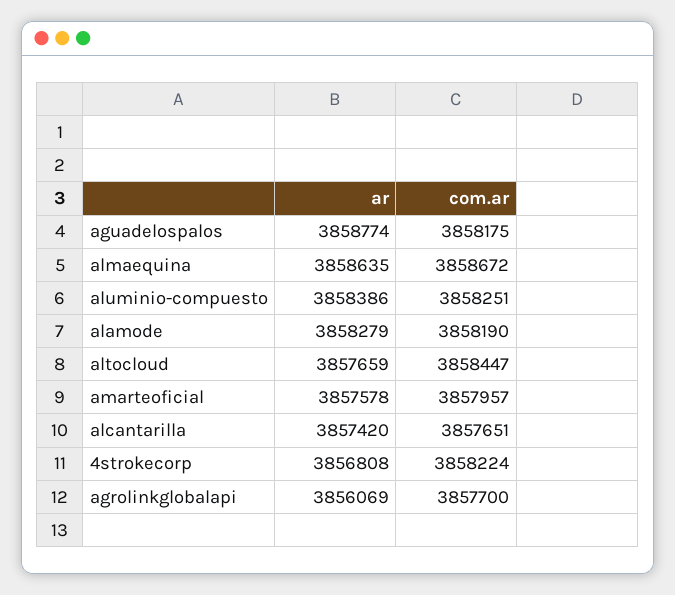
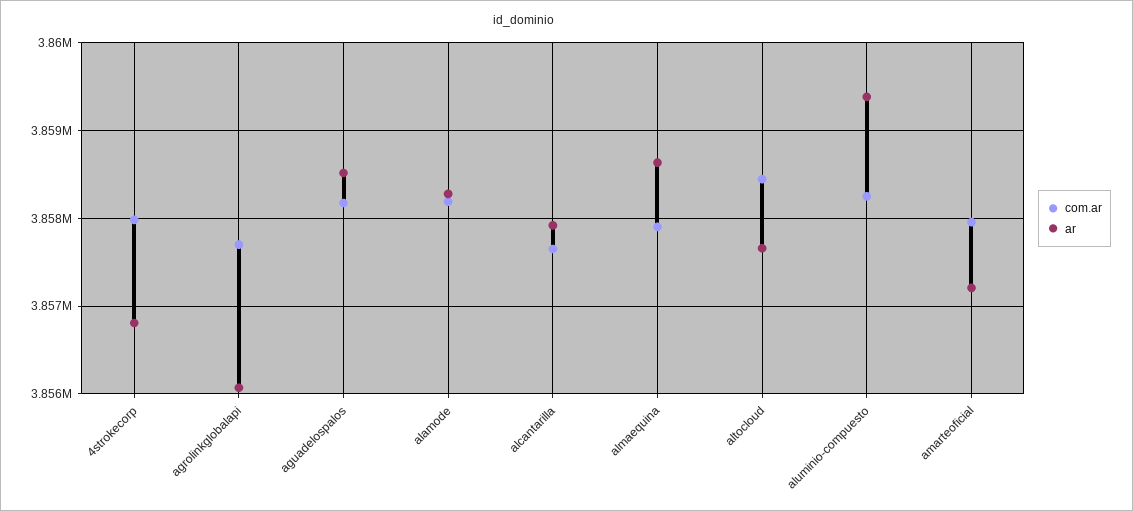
  {
    "ar": {
-     "aguadelospalos": 3858774,
+     "aguadelospalos": 3858500,
      "almaequina": 3858635,
-     "aluminio-compuesto": 3858386,
+     "aluminio-compuesto": 3859400,
      "alamode": 3858279,
      "altocloud": 3857659,
-     "amarteoficial": 3857578,
+     "amarteoficial": 3857200,
-     "alcantarilla": 3857420,
+     "alcantarilla": 3857900,
      "4strokecorp": 3856808,
      "agrolinkglobalapi": 3856069
    },
    "com.ar": {
      "aguadelospalos": 3858175,
-     "almaequina": 3858672,
+     "almaequina": 3857900,
      "aluminio-compuesto": 3858251,
      "alamode": 3858190,
      "altocloud": 3858447,
      "amarteoficial": 3857957,
      "alcantarilla": 3857651,
-     "4strokecorp": 3858224,
+     "4strokecorp": 3858000,
      "agrolinkglobalapi": 3857700
    }
  }

